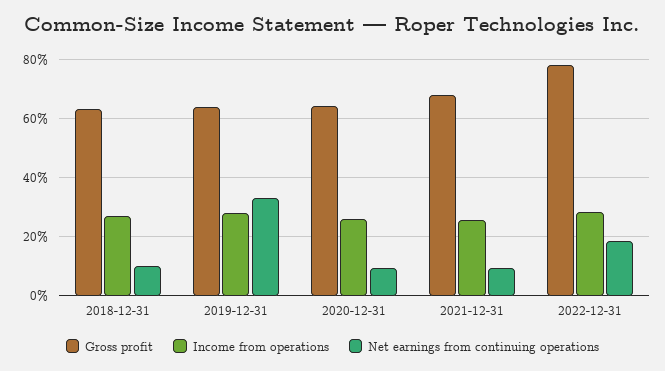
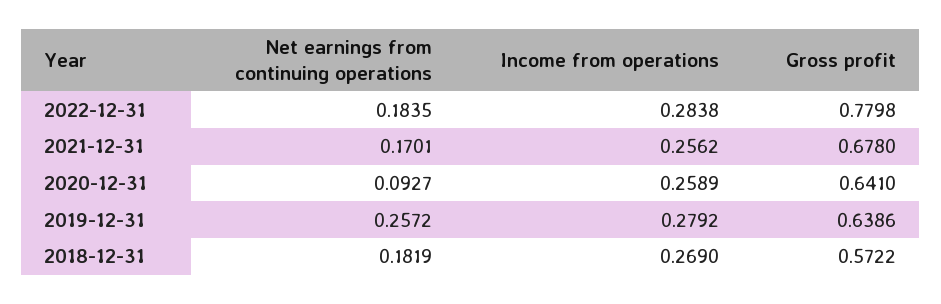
  {
    "Gross profit": {
-     "2018-12-31": 0.625,
+     "2018-12-31": 0.5722,
      "2019-12-31": 0.6386,
      "2020-12-31": 0.641,
      "2021-12-31": 0.678,
      "2022-12-31": 0.7798
    },
    "Income from operations": {
      "2018-12-31": 0.269,
      "2019-12-31": 0.2792,
      "2020-12-31": 0.2589,
      "2021-12-31": 0.2562,
      "2022-12-31": 0.2838
    },
    "Net earnings from continuing operations": {
-     "2018-12-31": 0.1,
+     "2018-12-31": 0.1819,
-     "2019-12-31": 0.325,
+     "2019-12-31": 0.2572,
      "2020-12-31": 0.0927,
-     "2021-12-31": 0.1,
+     "2021-12-31": 0.1701,
      "2022-12-31": 0.1835
    }
  }

